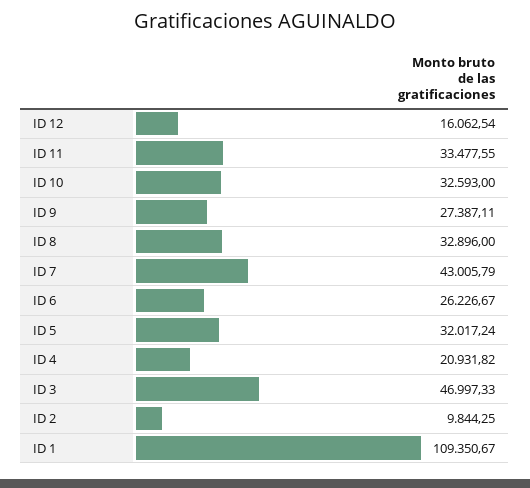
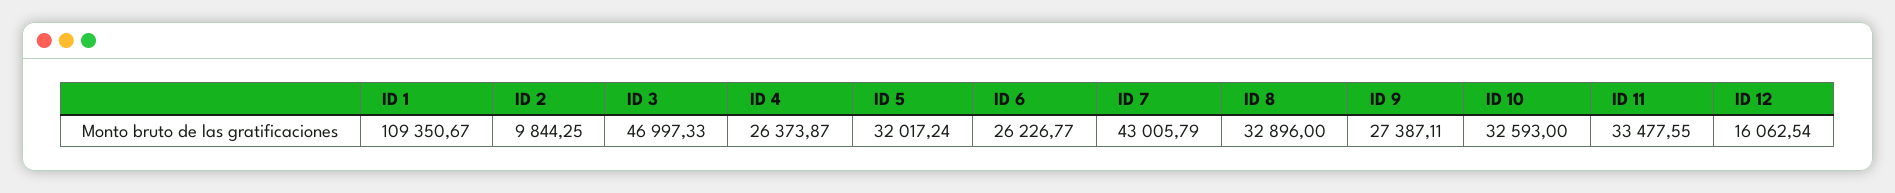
  {
    "ID 12": 16062.54,
    "ID 11": 33477.55,
    "ID 10": 32593,
    "ID 9": 27387.11,
    "ID 8": 32896,
    "ID 7": 43005.79,
-   "ID 6": 26226.67,
+   "ID 6": 26226.77,
    "ID 5": 32017.24,
-   "ID 4": 20931.82,
+   "ID 4": 26373.87,
    "ID 3": 46997.33,
    "ID 2": 9844.25,
    "ID 1": 109350.67
  }

